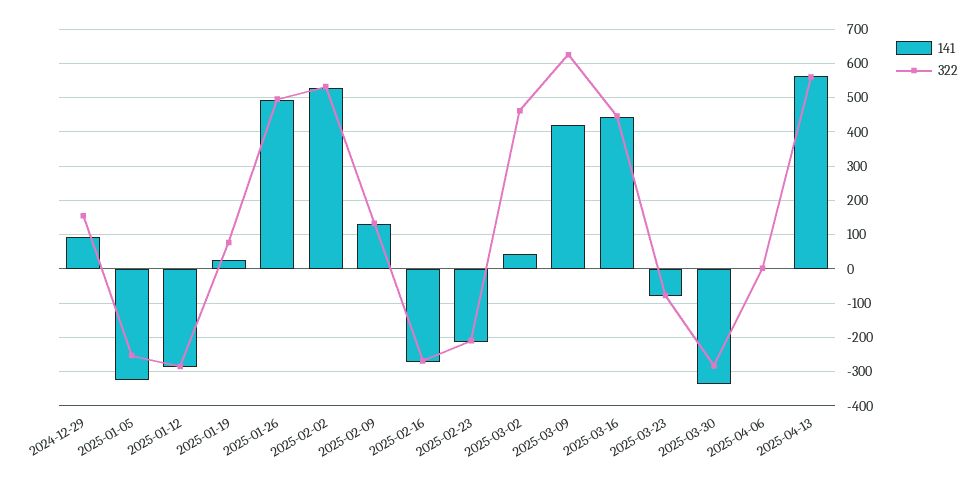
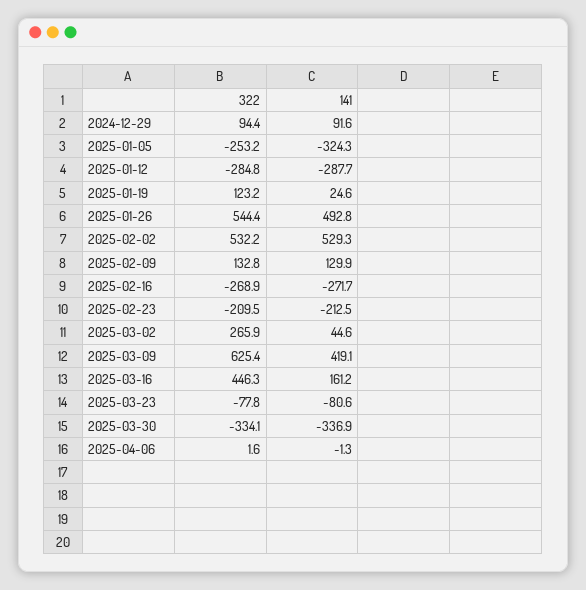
  {
    "141": {
      "2024-12-29": 91.6,
      "2025-01-05": -324.3,
      "2025-01-12": -287.7,
      "2025-01-19": 24.6,
      "2025-01-26": 492.8,
      "2025-02-02": 529.3,
      "2025-02-09": 129.9,
      "2025-02-16": -271.7,
      "2025-02-23": -212.5,
      "2025-03-02": 44.6,
      "2025-03-09": 419.1,
-     "2025-03-16": 440,
+     "2025-03-16": 161.2,
      "2025-03-23": -80.6,
      "2025-03-30": -336.9,
-     "2025-04-06": -1.3,
+     "2025-04-06": -1.3
-     "2025-04-13": 560
    },
    "322": {
-     "2024-12-29": 160,
+     "2024-12-29": 94.4,
      "2025-01-05": -253.2,
      "2025-01-12": -284.8,
-     "2025-01-19": 80,
+     "2025-01-19": 123.2,
-     "2025-01-26": 500,
+     "2025-01-26": 544.4,
      "2025-02-02": 532.2,
      "2025-02-09": 132.8,
      "2025-02-16": -268.9,
      "2025-02-23": -209.5,
-     "2025-03-02": 460,
+     "2025-03-02": 265.9,
      "2025-03-09": 625.4,
      "2025-03-16": 446.3,
      "2025-03-23": -77.8,
-     "2025-03-30": -280,
+     "2025-03-30": -334.1,
-     "2025-04-06": 1.6,
+     "2025-04-06": 1.6
-     "2025-04-13": 560
    }
  }

